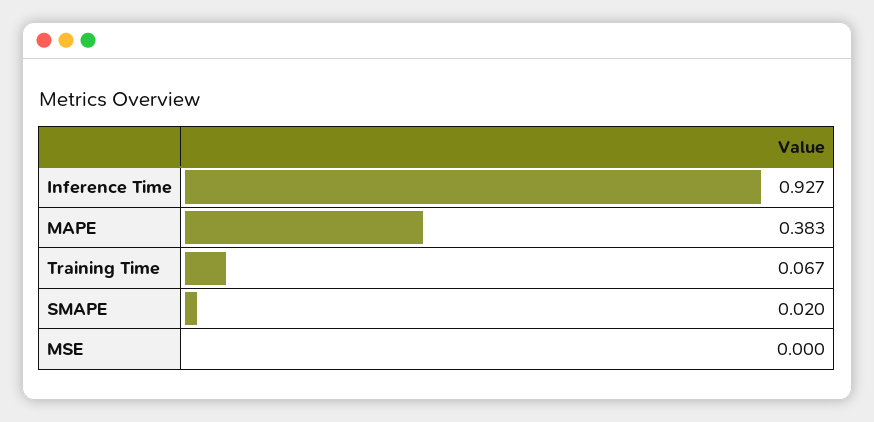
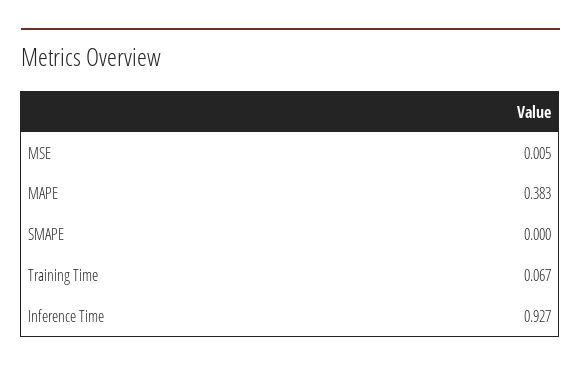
  {
    "Inference Time": 0.927,
    "MAPE": 0.383,
    "Training Time": 0.067,
-   "SMAPE": 0.02,
+   "SMAPE": 0,
-   "MSE": 0
+   "MSE": 0.005
  }

